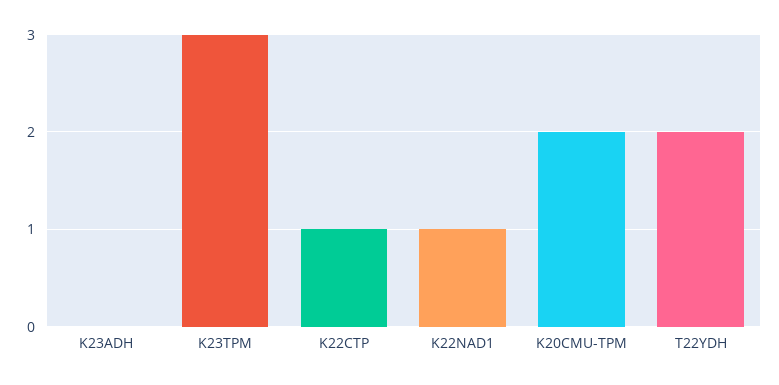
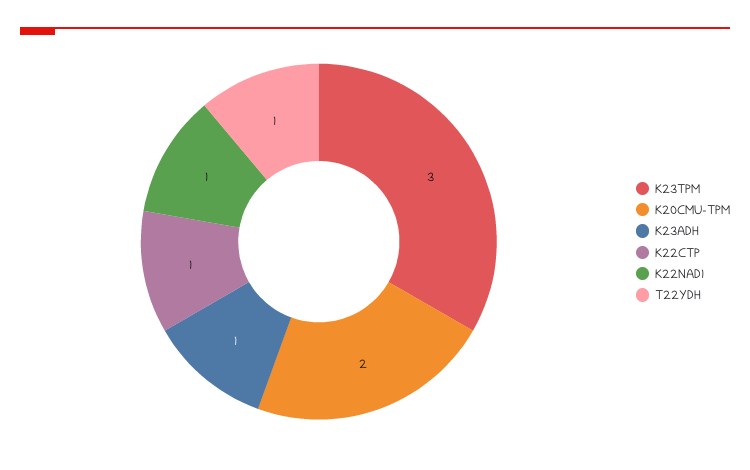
  {
-   "K23ADH": 0,
+   "K23ADH": 1,
    "K23TPM": 3,
    "K22CTP": 1,
    "K22NAD1": 1,
    "K20CMU-TPM": 2,
-   "T22YDH": 2
+   "T22YDH": 1
  }

